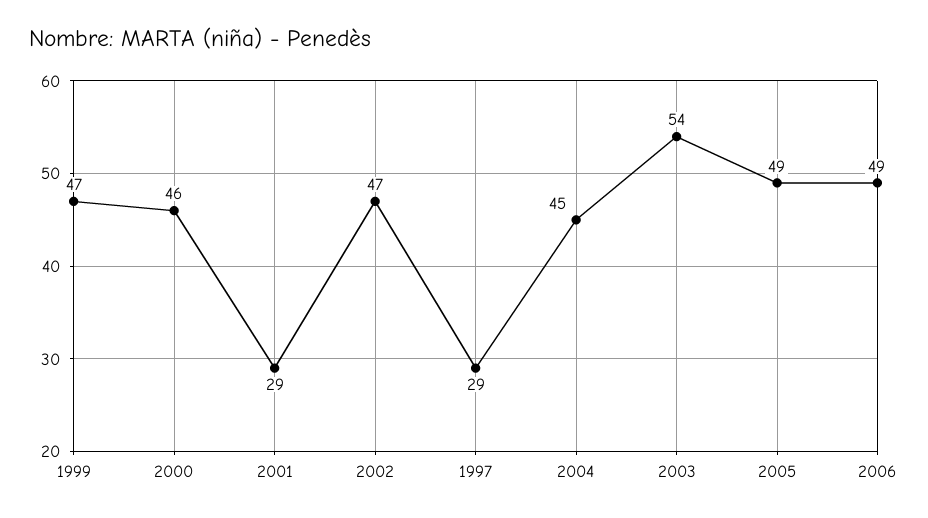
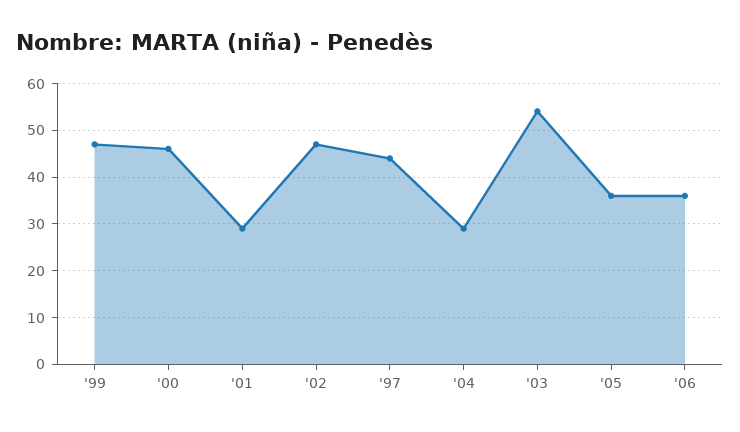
  {
    "1999": 47,
    "2000": 46,
    "2001": 29,
    "2002": 47,
-   "1997": 29,
+   "1997": 45,
-   "2004": 45,
+   "2004": 30,
    "2003": 54,
-   "2005": 49,
+   "2005": 35,
-   "2006": 49
+   "2006": 35
  }

